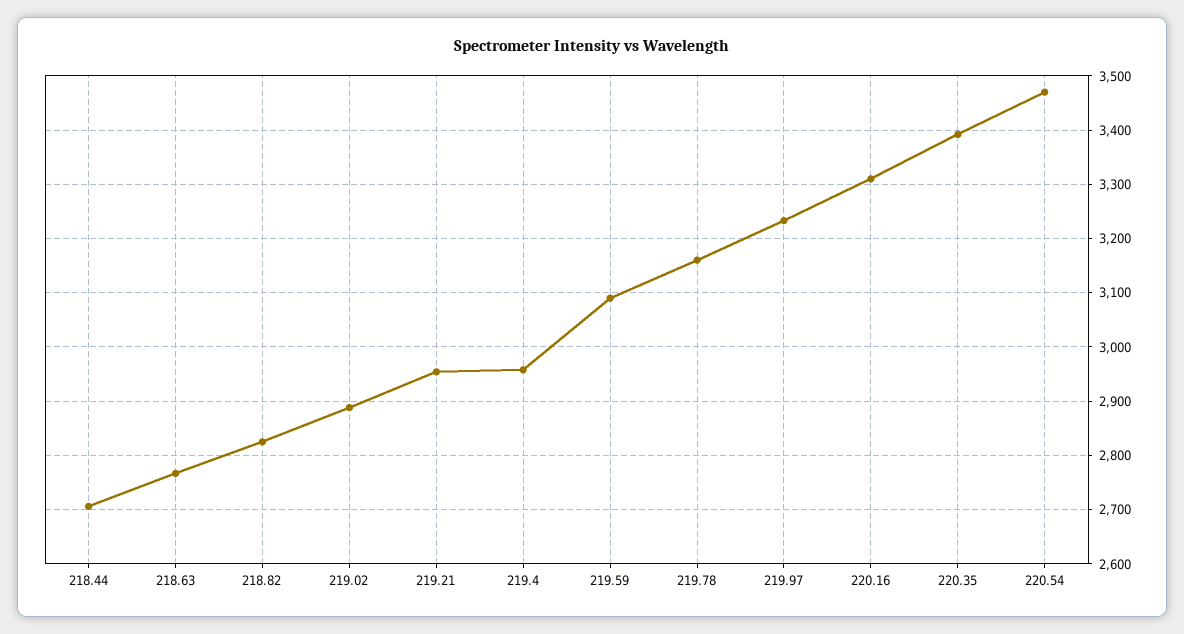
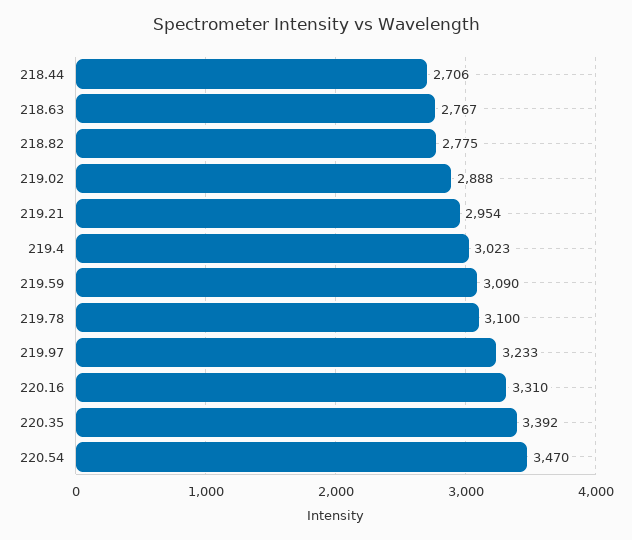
  {
    "218.44": 2706,
    "218.63": 2767,
-   "218.82": 2820,
+   "218.82": 2775,
    "219.02": 2888,
    "219.21": 2954,
-   "219.4": 2960,
+   "219.4": 3023,
    "219.59": 3090,
-   "219.78": 3160,
+   "219.78": 3100,
    "219.97": 3233,
    "220.16": 3310,
    "220.35": 3392,
    "220.54": 3470
  }

